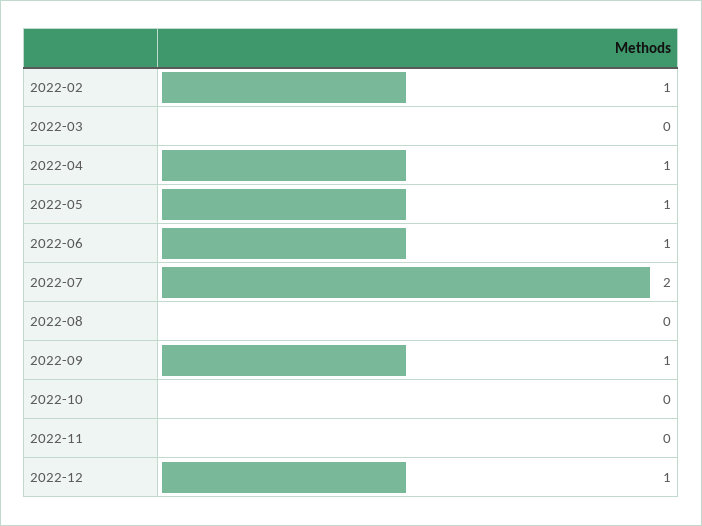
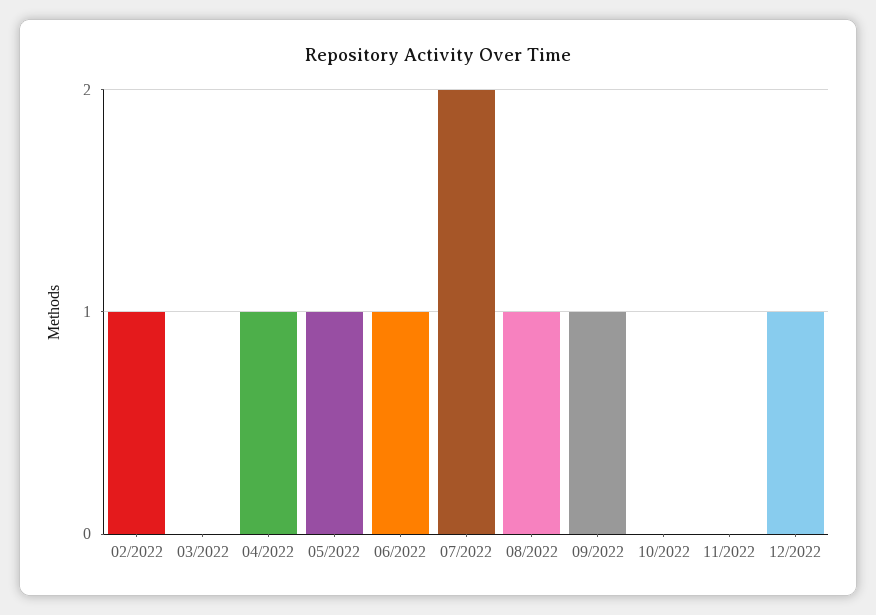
  {
    "2022-02": 1,
    "2022-03": 0,
    "2022-04": 1,
    "2022-05": 1,
    "2022-06": 1,
    "2022-07": 2,
-   "2022-08": 0,
+   "2022-08": 1,
    "2022-09": 1,
    "2022-10": 0,
    "2022-11": 0,
    "2022-12": 1
  }

